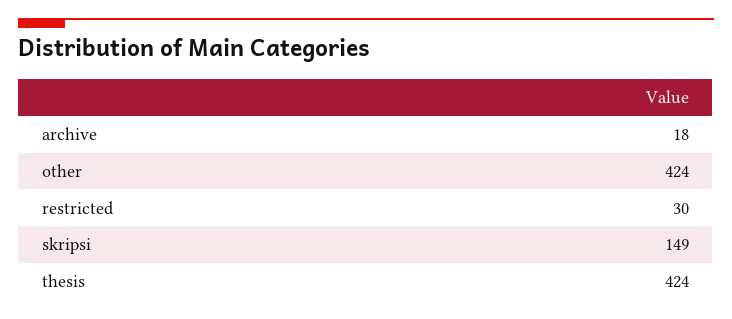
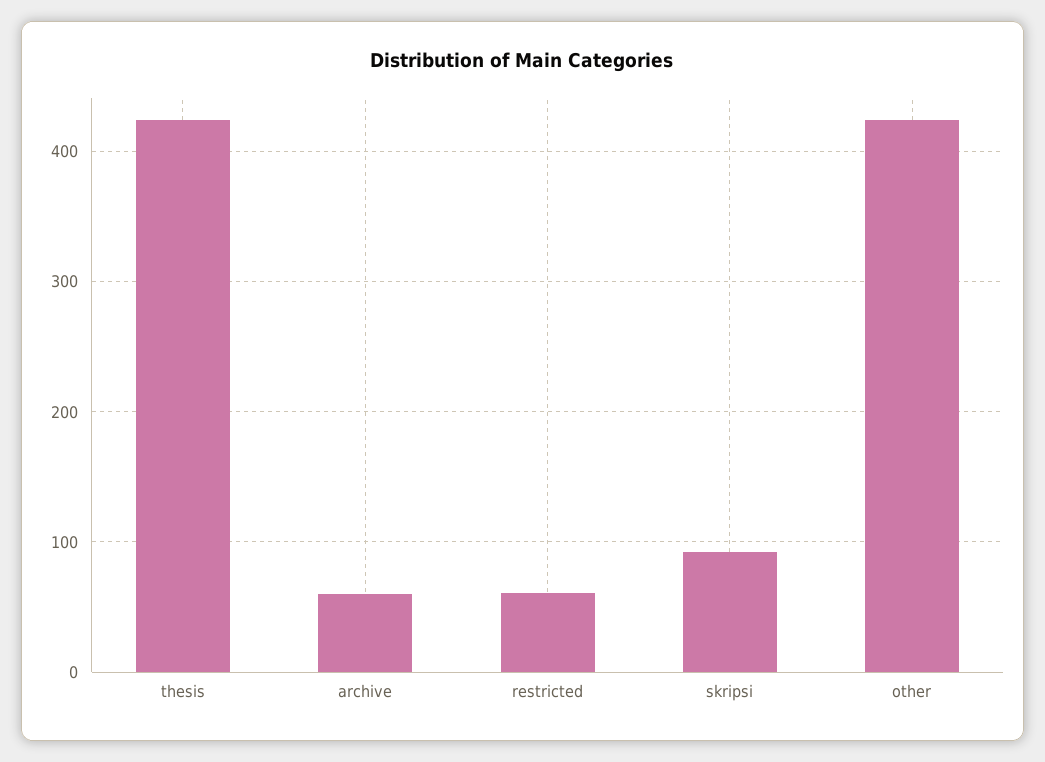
  {
-   "archive": 18,
+   "archive": 60,
    "other": 424,
-   "restricted": 30,
+   "restricted": 60,
-   "skripsi": 149,
+   "skripsi": 90,
    "thesis": 424
  }

